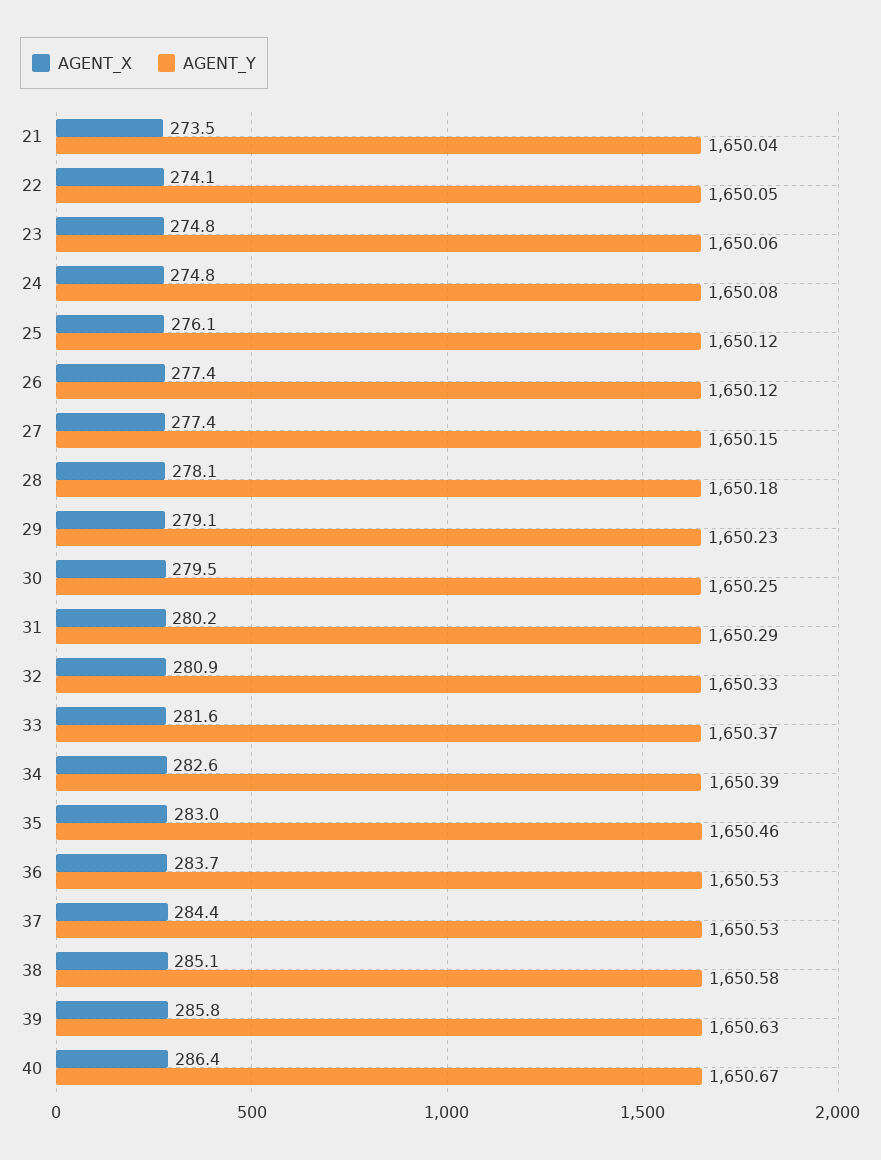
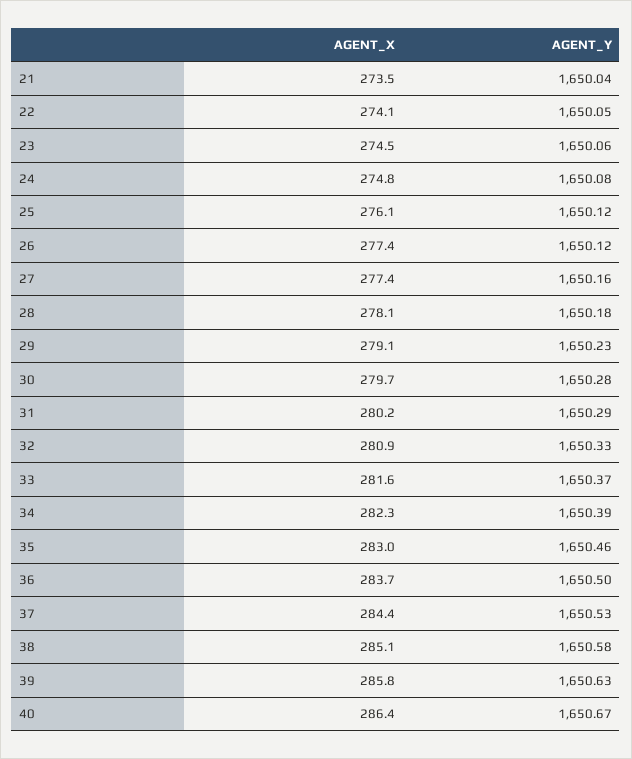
  {
    "AGENT_X": {
      "21": 273.5,
      "22": 274.1,
-     "23": 274.8,
+     "23": 274.5,
      "24": 274.8,
      "25": 276.1,
      "26": 277.4,
      "27": 277.4,
      "28": 278.1,
      "29": 279.1,
-     "30": 279.5,
+     "30": 279.7,
      "31": 280.2,
      "32": 280.9,
      "33": 281.6,
-     "34": 282.6,
+     "34": 282.3,
      "35": 283,
      "36": 283.7,
      "37": 284.4,
      "38": 285.1,
      "39": 285.8,
      "40": 286.4
    },
    "AGENT_Y": {
      "21": 1650.04,
      "22": 1650.05,
      "23": 1650.06,
      "24": 1650.08,
      "25": 1650.12,
      "26": 1650.12,
-     "27": 1650.15,
+     "27": 1650.16,
      "28": 1650.18,
      "29": 1650.23,
-     "30": 1650.25,
+     "30": 1650.28,
      "31": 1650.29,
      "32": 1650.33,
      "33": 1650.37,
      "34": 1650.39,
      "35": 1650.46,
-     "36": 1650.53,
+     "36": 1650.5,
      "37": 1650.53,
      "38": 1650.58,
      "39": 1650.63,
      "40": 1650.67
    }
  }

